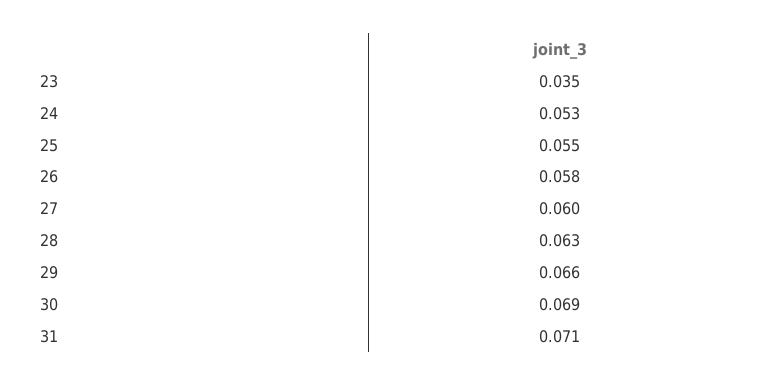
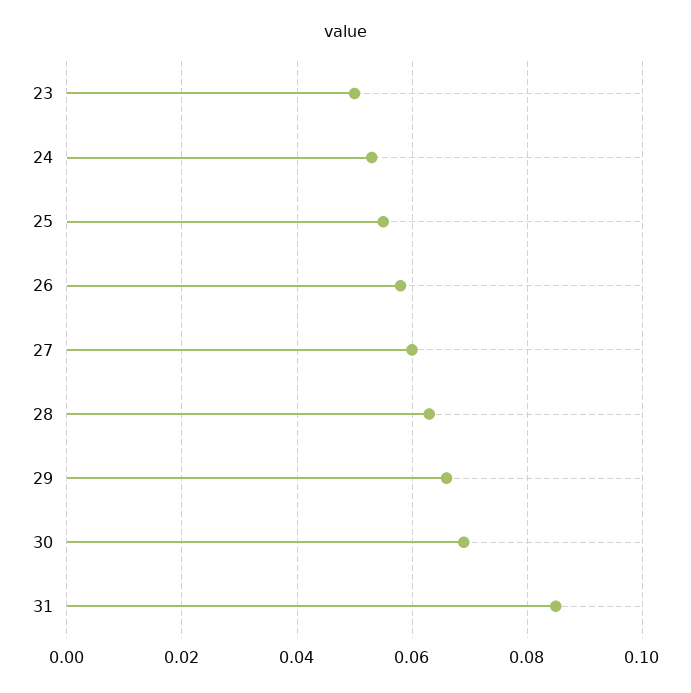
  {
-   "23": 0.035,
+   "23": 0.05,
    "24": 0.053,
    "25": 0.055,
    "26": 0.058,
    "27": 0.06,
    "28": 0.063,
    "29": 0.066,
    "30": 0.069,
-   "31": 0.071
+   "31": 0.085
  }

